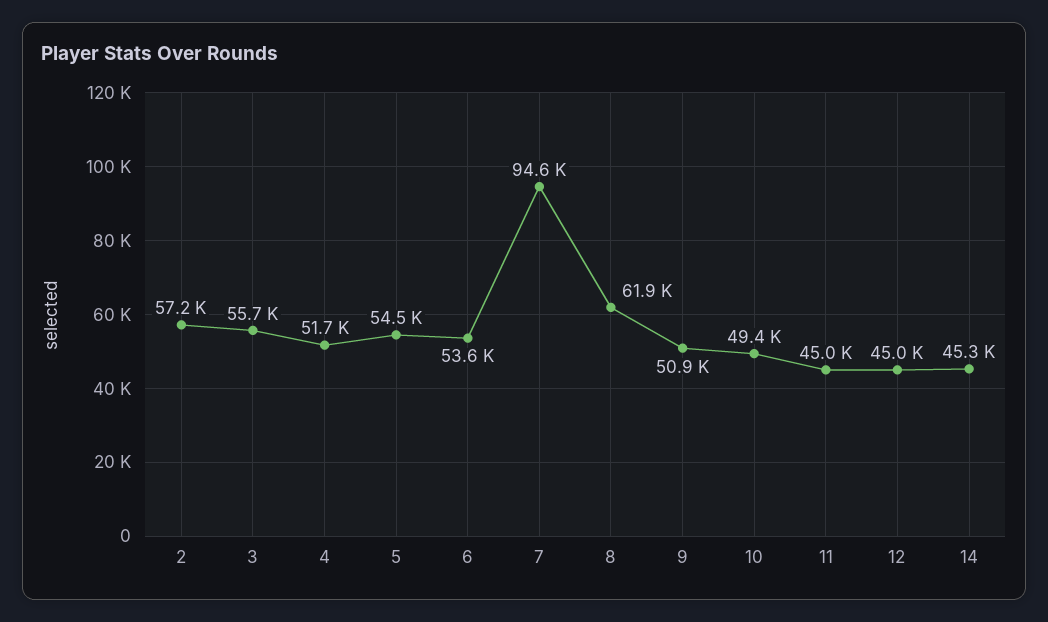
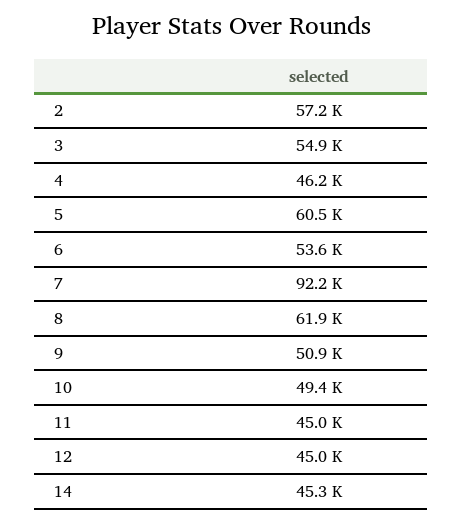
  {
    "2": 57200,
-   "3": 55700,
+   "3": 54900,
-   "4": 51700,
+   "4": 46200,
-   "5": 54500,
+   "5": 60500,
    "6": 53600,
-   "7": 94600,
+   "7": 92200,
    "8": 61900,
    "9": 50900,
    "10": 49400,
    "11": 45000,
    "12": 45000,
    "14": 45300
  }

